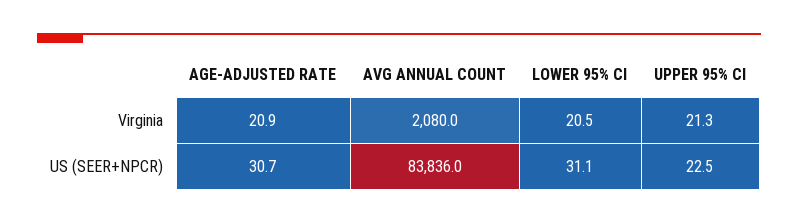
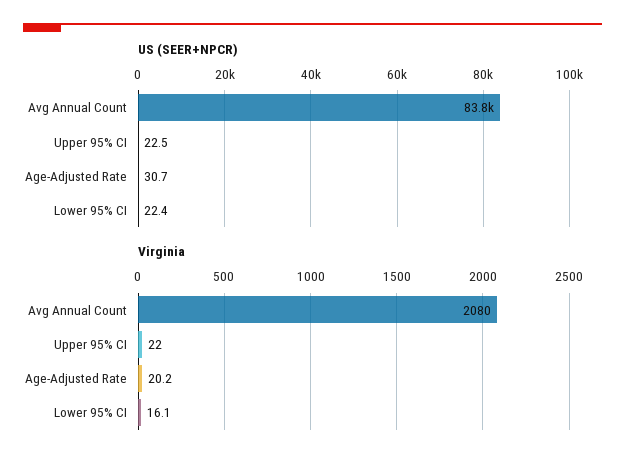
  {
    "Virginia": {
-     "AGE-ADJUSTED RATE": 20.9,
+     "AGE-ADJUSTED RATE": 20.2,
      "AVG ANNUAL COUNT": 2080,
-     "LOWER 95% CI": 20.5,
+     "LOWER 95% CI": 16.1,
-     "UPPER 95% CI": 21.3
+     "UPPER 95% CI": 22
    },
    "US (SEER+NPCR)": {
      "AGE-ADJUSTED RATE": 30.7,
      "AVG ANNUAL COUNT": 83836,
-     "LOWER 95% CI": 31.1,
+     "LOWER 95% CI": 22.4,
      "UPPER 95% CI": 22.5
    }
  }

